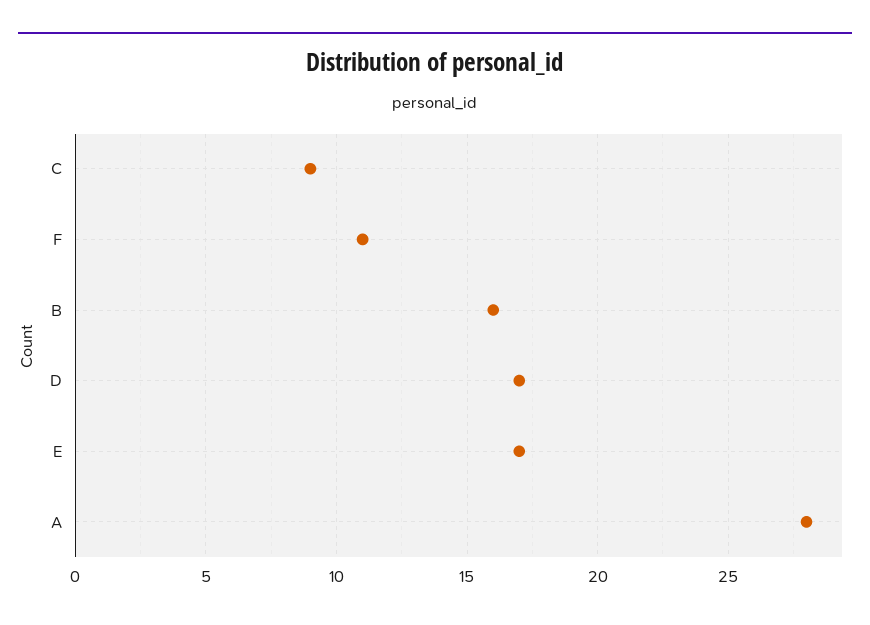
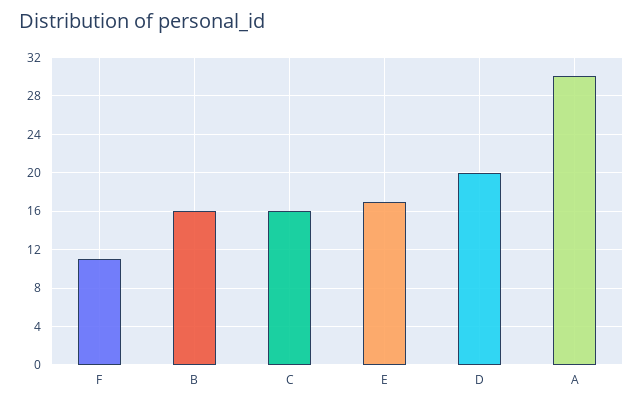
  {
-   "C": 9,
+   "C": 16,
    "F": 11,
    "B": 16,
-   "D": 17,
+   "D": 20,
    "E": 17,
-   "A": 28
+   "A": 30
  }

